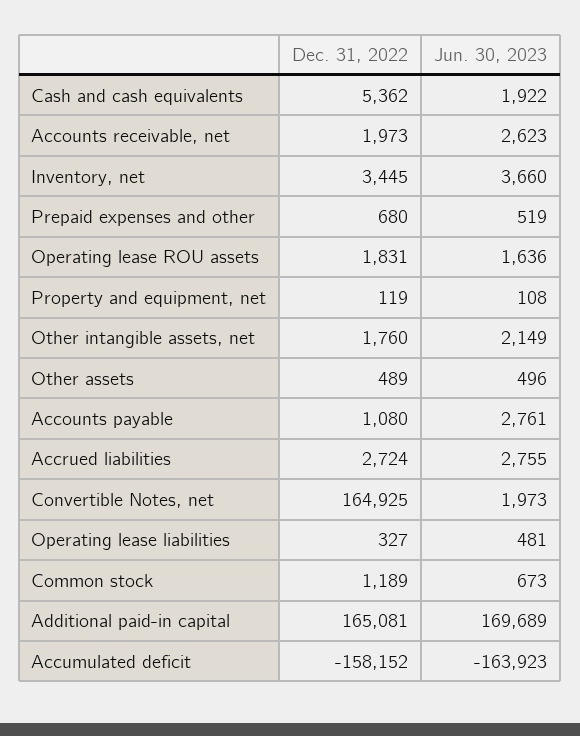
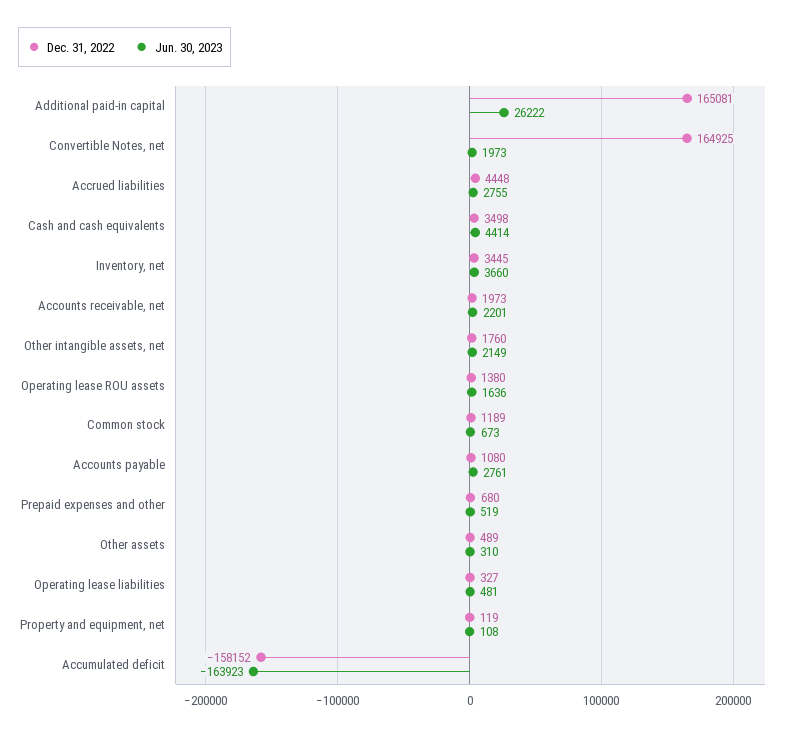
  {
    "Dec. 31, 2022": {
-     "Cash and cash equivalents": 5362,
+     "Cash and cash equivalents": 3498,
      "Accounts receivable, net": 1973,
      "Inventory, net": 3445,
      "Prepaid expenses and other": 680,
-     "Operating lease ROU assets": 1831,
+     "Operating lease ROU assets": 1380,
      "Property and equipment, net": 119,
      "Other intangible assets, net": 1760,
      "Other assets": 489,
      "Accounts payable": 1080,
-     "Accrued liabilities": 2724,
+     "Accrued liabilities": 4448,
      "Convertible Notes, net": 164925,
      "Operating lease liabilities": 327,
      "Common stock": 1189,
      "Additional paid-in capital": 165081,
      "Accumulated deficit": -158152
    },
    "Jun. 30, 2023": {
-     "Cash and cash equivalents": 1922,
+     "Cash and cash equivalents": 4414,
-     "Accounts receivable, net": 2623,
+     "Accounts receivable, net": 2201,
      "Inventory, net": 3660,
      "Prepaid expenses and other": 519,
      "Operating lease ROU assets": 1636,
      "Property and equipment, net": 108,
      "Other intangible assets, net": 2149,
-     "Other assets": 496,
+     "Other assets": 310,
      "Accounts payable": 2761,
      "Accrued liabilities": 2755,
      "Convertible Notes, net": 1973,
      "Operating lease liabilities": 481,
      "Common stock": 673,
-     "Additional paid-in capital": 169689,
+     "Additional paid-in capital": 26222,
      "Accumulated deficit": -163923
    }
  }

